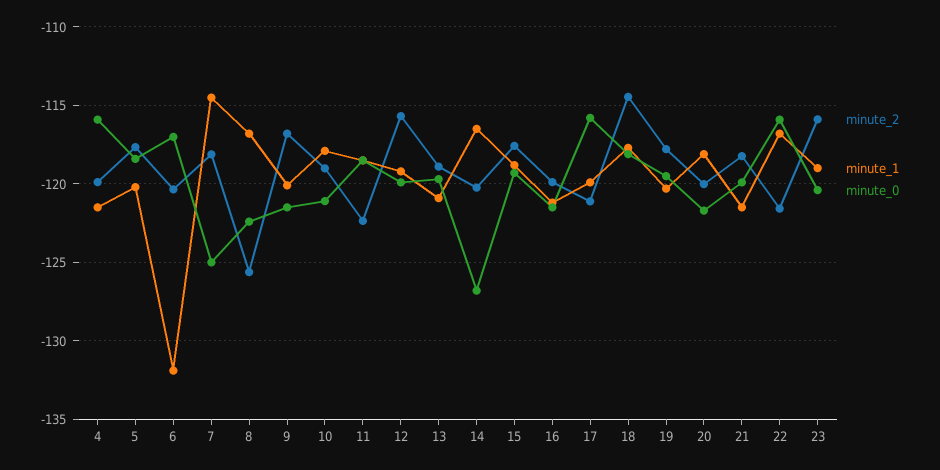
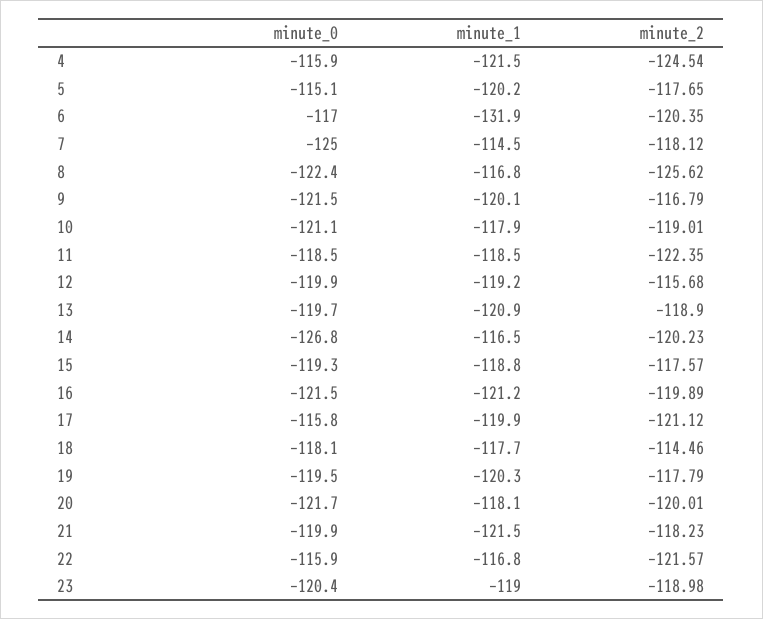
  {
    "minute_2": {
-     "4": -120,
+     "4": -124.54,
      "5": -117.65,
      "6": -120.35,
      "7": -118.12,
      "8": -125.62,
      "9": -116.79,
      "10": -119.01,
      "11": -122.35,
      "12": -115.68,
      "13": -118.9,
      "14": -120.23,
      "15": -117.57,
      "16": -119.89,
      "17": -121.12,
      "18": -114.46,
      "19": -117.79,
      "20": -120.01,
      "21": -118.23,
      "22": -121.57,
-     "23": -116
+     "23": -118.98
    },
    "minute_1": {
      "4": -121.5,
      "5": -120.2,
      "6": -131.9,
      "7": -114.5,
      "8": -116.8,
      "9": -120.1,
      "10": -117.9,
      "11": -118.5,
      "12": -119.2,
      "13": -120.9,
      "14": -116.5,
      "15": -118.8,
      "16": -121.2,
      "17": -119.9,
      "18": -117.7,
      "19": -120.3,
      "20": -118.1,
      "21": -121.5,
      "22": -116.8,
      "23": -119
    },
    "minute_0": {
      "4": -115.9,
-     "5": -118.5,
+     "5": -115.1,
      "6": -117,
      "7": -125,
      "8": -122.4,
      "9": -121.5,
      "10": -121.1,
      "11": -118.5,
      "12": -119.9,
      "13": -119.7,
      "14": -126.8,
      "15": -119.3,
      "16": -121.5,
      "17": -115.8,
      "18": -118.1,
      "19": -119.5,
      "20": -121.7,
      "21": -119.9,
      "22": -115.9,
      "23": -120.4
    }
  }

